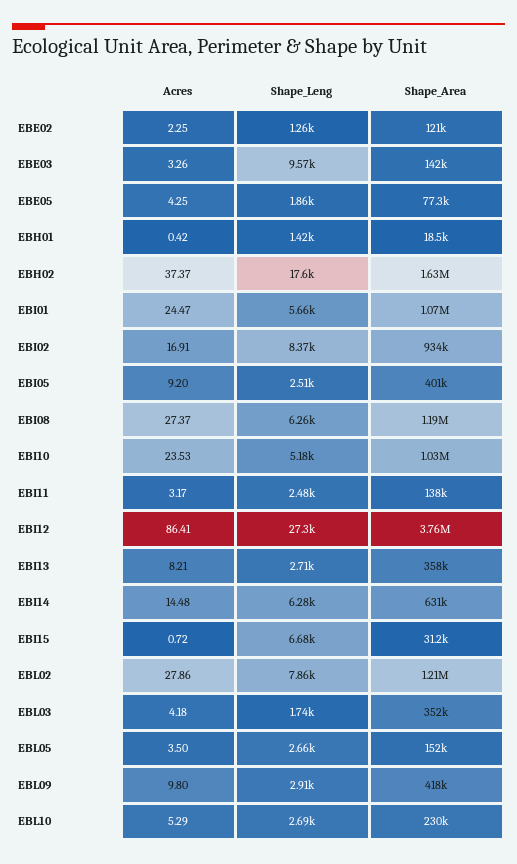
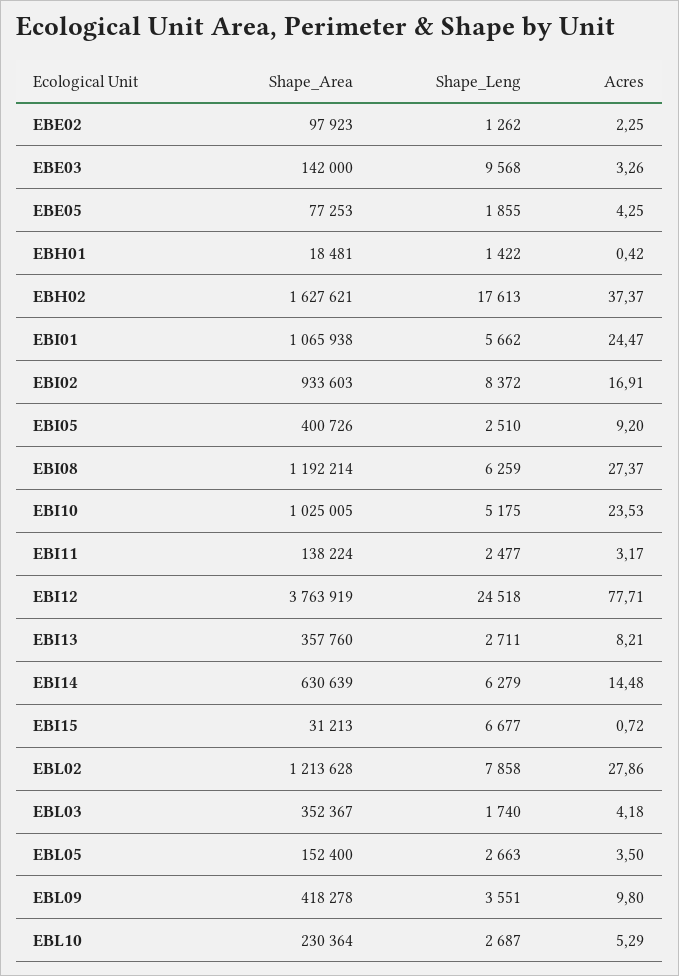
  {
    "Acres": {
      "EBE02": 2.25,
      "EBE03": 3.26,
      "EBE05": 4.25,
      "EBH01": 0.42,
      "EBH02": 37.37,
      "EBI01": 24.47,
      "EBI02": 16.91,
      "EBI05": 9.2,
      "EBI08": 27.37,
      "EBI10": 23.53,
      "EBI11": 3.17,
-     "EBI12": 86.41,
+     "EBI12": 77.71,
      "EBI13": 8.21,
      "EBI14": 14.48,
      "EBI15": 0.72,
      "EBL02": 27.86,
      "EBL03": 4.18,
      "EBL05": 3.5,
      "EBL09": 9.8,
      "EBL10": 5.29
    },
    "Shape_Leng": {
      "EBE02": 1262,
      "EBE03": 9568,
      "EBE05": 1855,
      "EBH01": 1422,
      "EBH02": 17613,
      "EBI01": 5662,
      "EBI02": 8372,
      "EBI05": 2510,
      "EBI08": 6259,
      "EBI10": 5175,
      "EBI11": 2477,
-     "EBI12": 27300,
+     "EBI12": 24518,
      "EBI13": 2711,
      "EBI14": 6279,
      "EBI15": 6677,
      "EBL02": 7858,
      "EBL03": 1740,
      "EBL05": 2663,
-     "EBL09": 2910,
+     "EBL09": 3551,
      "EBL10": 2687
    },
    "Shape_Area": {
-     "EBE02": 121000,
+     "EBE02": 97923,
      "EBE03": 142000,
      "EBE05": 77253,
      "EBH01": 18481,
      "EBH02": 1627621,
      "EBI01": 1065938,
      "EBI02": 933603,
      "EBI05": 400726,
      "EBI08": 1192214,
      "EBI10": 1025005,
      "EBI11": 138224,
      "EBI12": 3763919,
      "EBI13": 357760,
      "EBI14": 630639,
      "EBI15": 31213,
      "EBL02": 1213628,
      "EBL03": 352367,
      "EBL05": 152400,
      "EBL09": 418278,
      "EBL10": 230364
    }
  }

